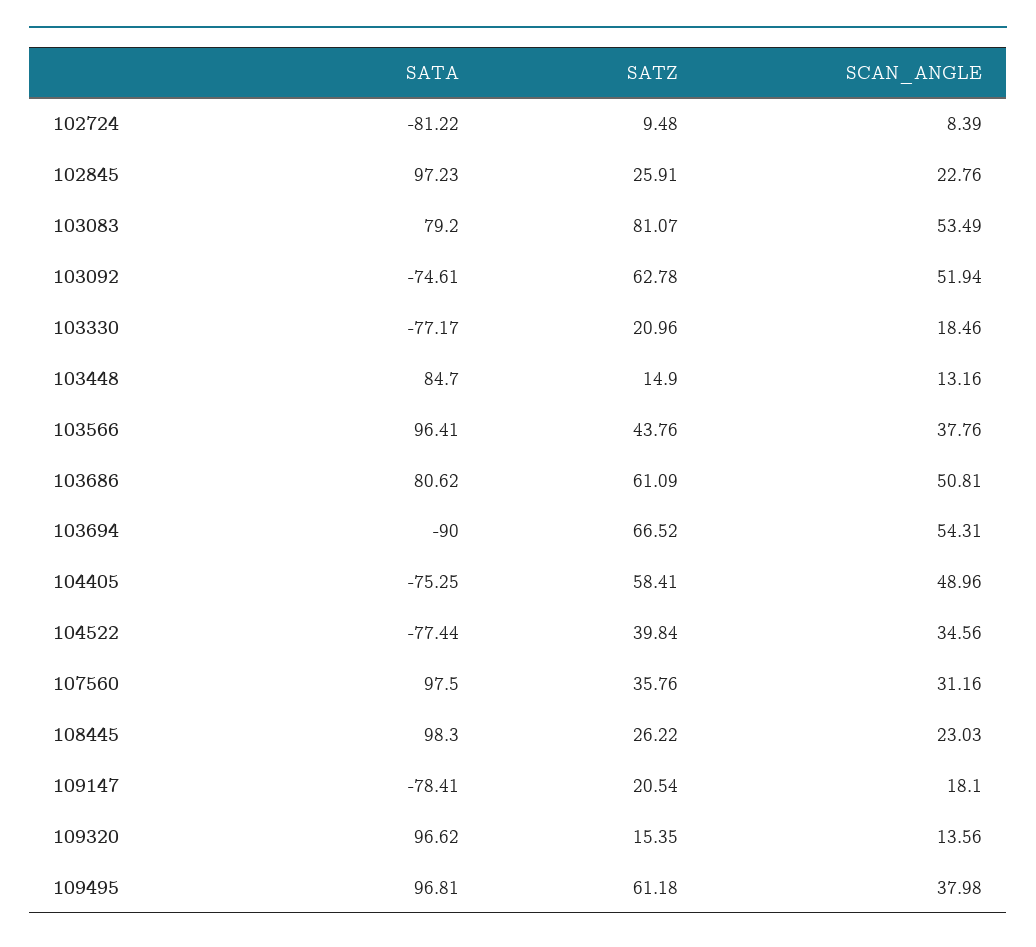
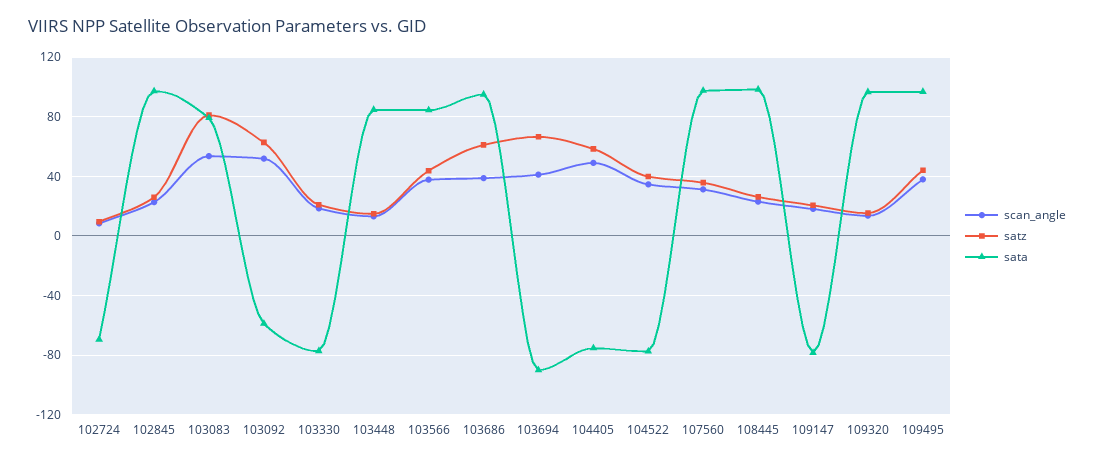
  {
    "SATA": {
-     "102724": -81.22,
+     "102724": -70,
      "102845": 97.23,
      "103083": 79.2,
-     "103092": -74.61,
+     "103092": -60,
      "103330": -77.17,
      "103448": 84.7,
-     "103566": 96.41,
+     "103566": 85,
-     "103686": 80.62,
+     "103686": 95,
      "103694": -90,
      "104405": -75.25,
      "104522": -77.44,
      "107560": 97.5,
      "108445": 98.3,
      "109147": -78.41,
      "109320": 96.62,
      "109495": 96.81
    },
    "SATZ": {
      "102724": 9.48,
      "102845": 25.91,
      "103083": 81.07,
      "103092": 62.78,
      "103330": 20.96,
      "103448": 14.9,
      "103566": 43.76,
      "103686": 61.09,
      "103694": 66.52,
      "104405": 58.41,
      "104522": 39.84,
      "107560": 35.76,
      "108445": 26.22,
      "109147": 20.54,
      "109320": 15.35,
-     "109495": 61.18
+     "109495": 45
    },
    "SCAN_ANGLE": {
      "102724": 8.39,
      "102845": 22.76,
      "103083": 53.49,
      "103092": 51.94,
      "103330": 18.46,
      "103448": 13.16,
      "103566": 37.76,
-     "103686": 50.81,
+     "103686": 40,
-     "103694": 54.31,
+     "103694": 40,
      "104405": 48.96,
      "104522": 34.56,
      "107560": 31.16,
      "108445": 23.03,
      "109147": 18.1,
      "109320": 13.56,
      "109495": 37.98
    }
  }

